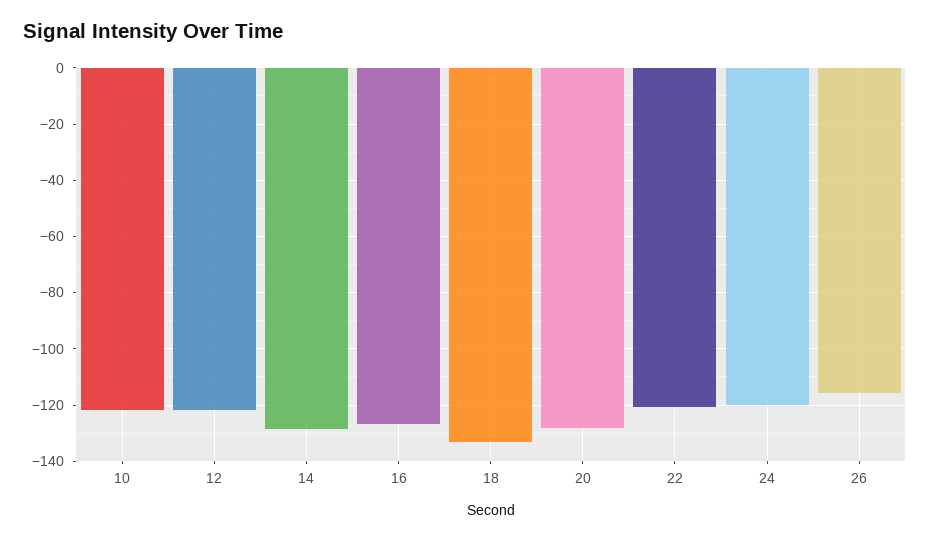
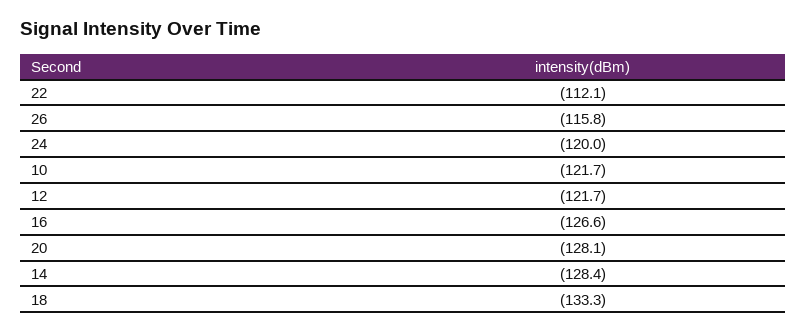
  {
    "10": -121.7,
    "12": -121.7,
    "14": -128.4,
    "16": -126.6,
    "18": -133.3,
    "20": -128.1,
-   "22": -120,
+   "22": -112.1,
    "24": -120,
    "26": -115.8
  }

